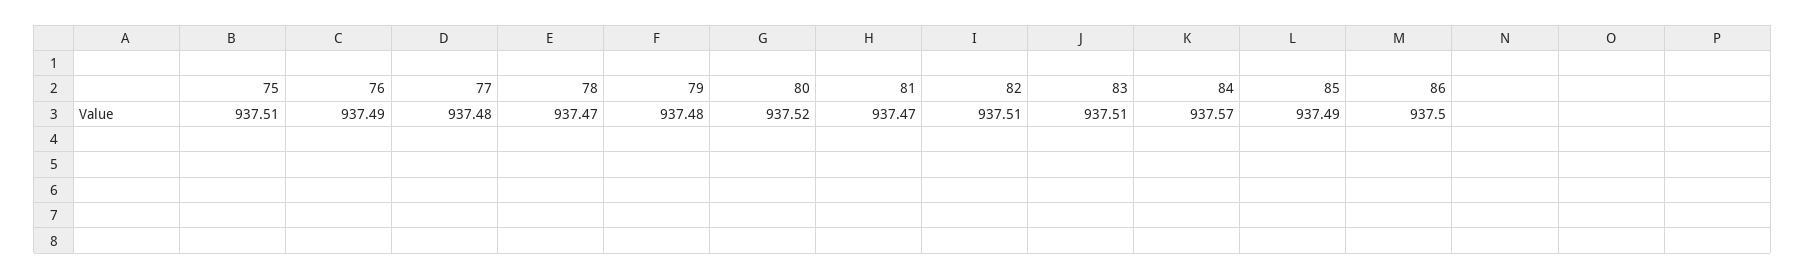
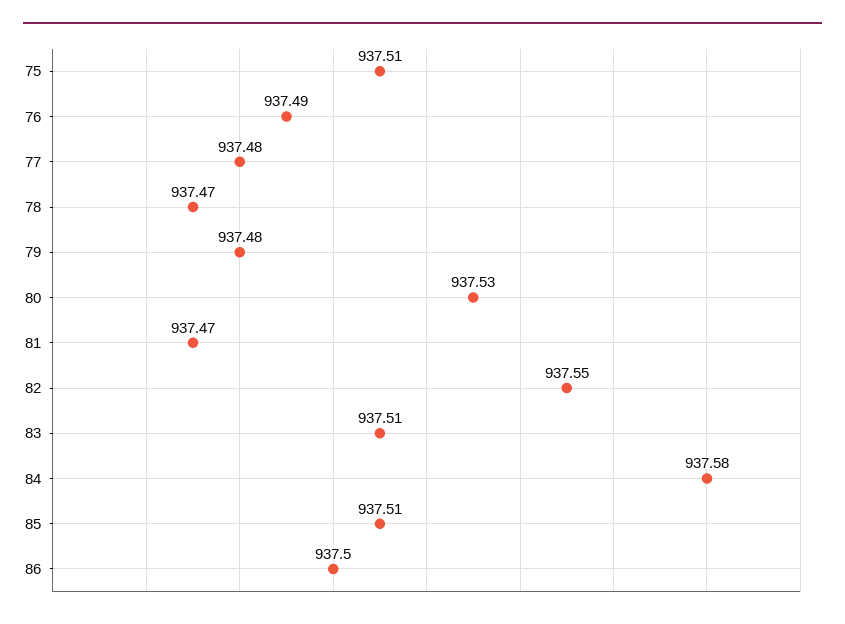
  {
    "75": 937.51,
    "76": 937.49,
    "77": 937.48,
    "78": 937.47,
    "79": 937.48,
-   "80": 937.52,
+   "80": 937.53,
    "81": 937.47,
-   "82": 937.51,
+   "82": 937.55,
    "83": 937.51,
-   "84": 937.57,
+   "84": 937.58,
-   "85": 937.49,
+   "85": 937.51,
    "86": 937.5
  }

